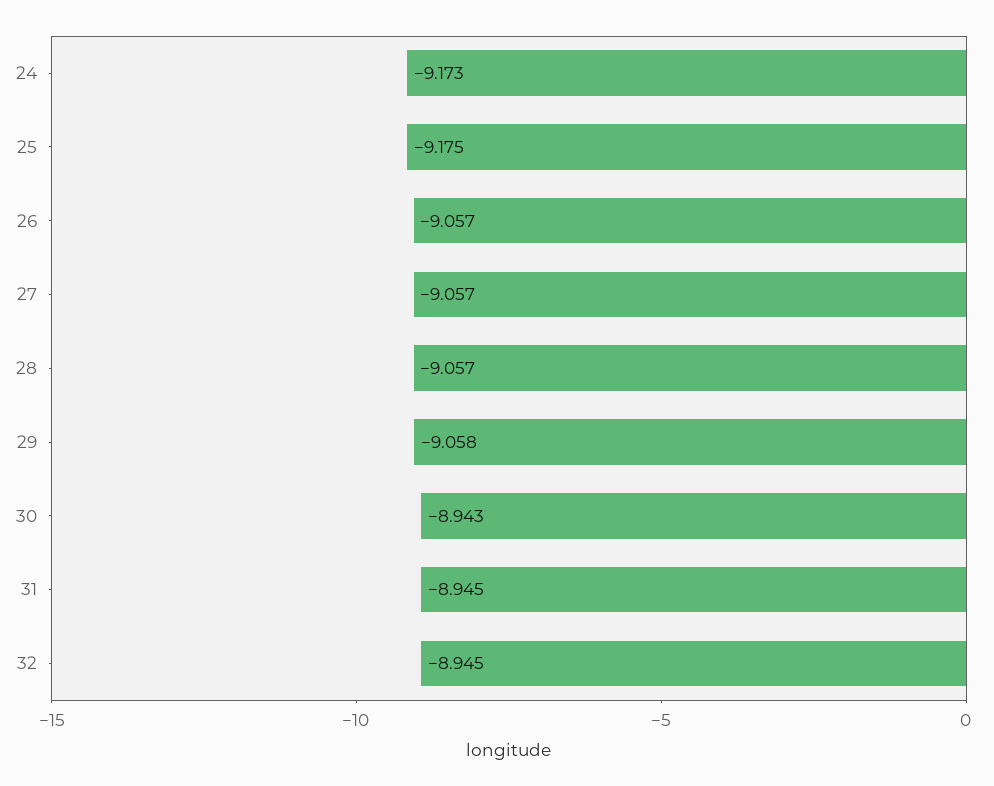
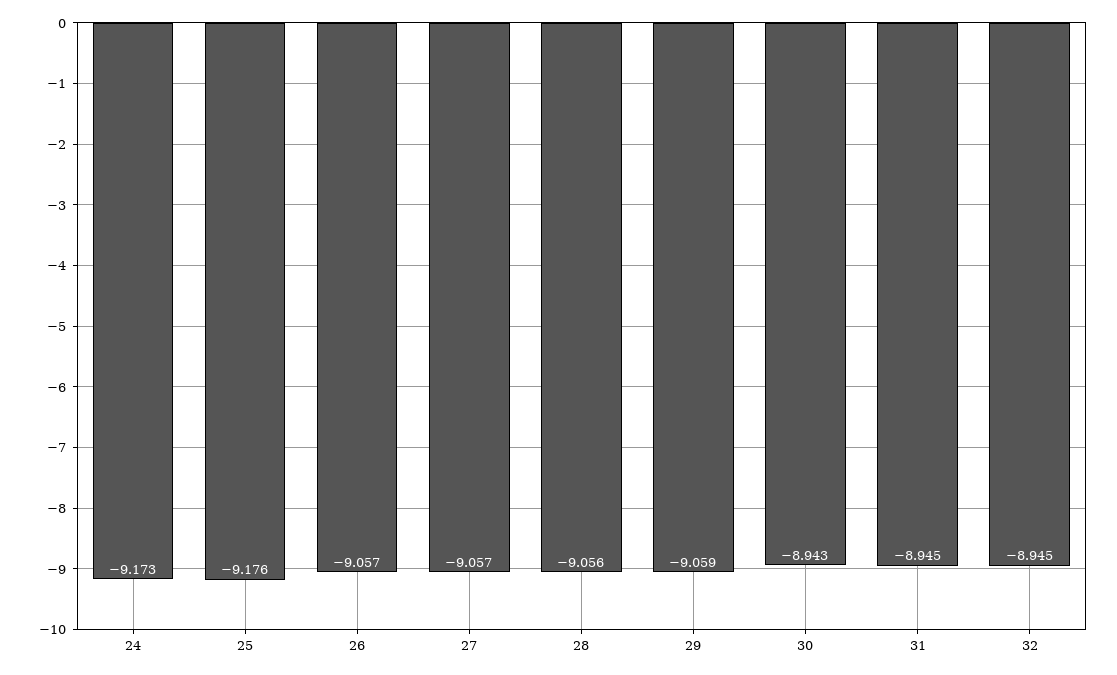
  {
    "24": -9.173,
-   "25": -9.175,
+   "25": -9.176,
    "26": -9.057,
    "27": -9.057,
-   "28": -9.057,
+   "28": -9.056,
-   "29": -9.058,
+   "29": -9.059,
    "30": -8.943,
    "31": -8.945,
    "32": -8.945
  }

